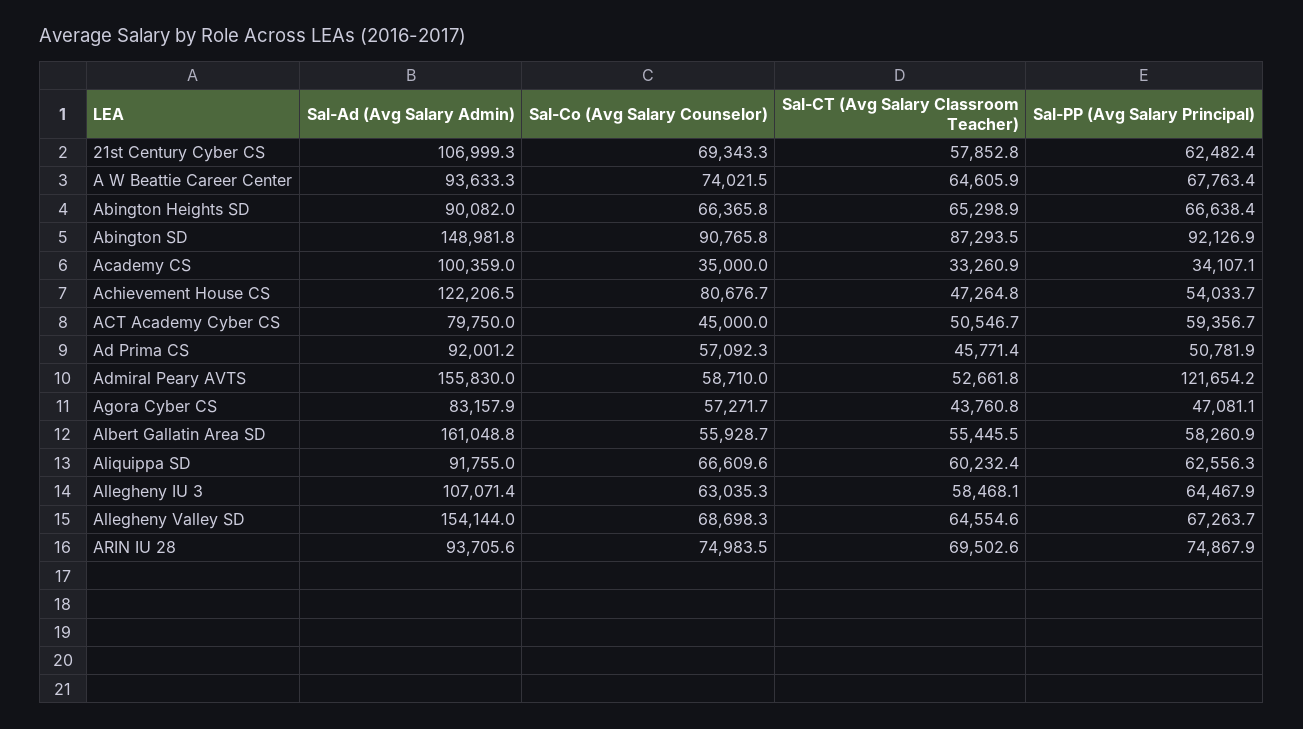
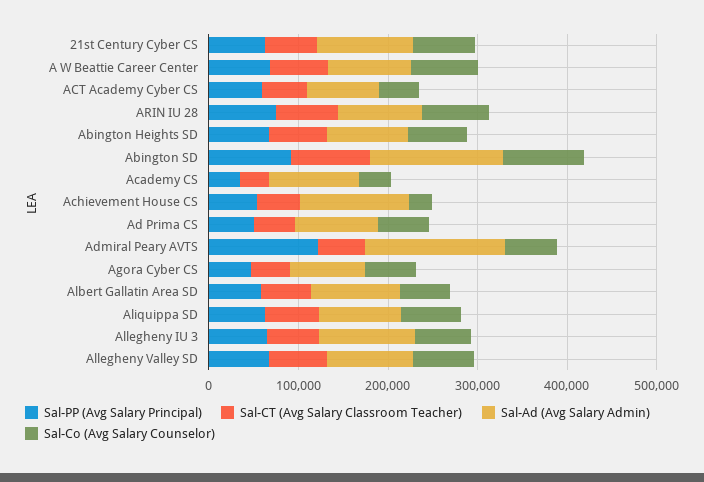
  {
    "Sal-Ad (Avg Salary Admin)": {
      "21st Century Cyber CS": 106999.3,
      "A W Beattie Career Center": 93633.3,
      "Abington Heights SD": 90082,
      "Abington SD": 148981.8,
      "Academy CS": 100359,
      "Achievement House CS": 122206.5,
      "ACT Academy Cyber CS": 79750,
      "Ad Prima CS": 92001.2,
      "Admiral Peary AVTS": 155830,
      "Agora Cyber CS": 83157.9,
-     "Albert Gallatin Area SD": 161048.8,
+     "Albert Gallatin Area SD": 100000,
      "Aliquippa SD": 91755,
      "Allegheny IU 3": 107071.4,
-     "Allegheny Valley SD": 154144,
+     "Allegheny Valley SD": 100000,
      "ARIN IU 28": 93705.6
    },
    "Sal-Co (Avg Salary Counselor)": {
      "21st Century Cyber CS": 69343.3,
      "A W Beattie Career Center": 74021.5,
      "Abington Heights SD": 66365.8,
      "Abington SD": 90765.8,
      "Academy CS": 35000,
-     "Achievement House CS": 80676.7,
+     "Achievement House CS": 20000,
      "ACT Academy Cyber CS": 45000,
      "Ad Prima CS": 57092.3,
      "Admiral Peary AVTS": 58710,
      "Agora Cyber CS": 57271.7,
      "Albert Gallatin Area SD": 55928.7,
      "Aliquippa SD": 66609.6,
      "Allegheny IU 3": 63035.3,
      "Allegheny Valley SD": 68698.3,
      "ARIN IU 28": 74983.5
    },
    "Sal-CT (Avg Salary Classroom Teacher)": {
      "21st Century Cyber CS": 57852.8,
      "A W Beattie Career Center": 64605.9,
      "Abington Heights SD": 65298.9,
      "Abington SD": 87293.5,
      "Academy CS": 33260.9,
      "Achievement House CS": 47264.8,
      "ACT Academy Cyber CS": 50546.7,
      "Ad Prima CS": 45771.4,
      "Admiral Peary AVTS": 52661.8,
      "Agora Cyber CS": 43760.8,
      "Albert Gallatin Area SD": 55445.5,
      "Aliquippa SD": 60232.4,
      "Allegheny IU 3": 58468.1,
      "Allegheny Valley SD": 64554.6,
      "ARIN IU 28": 69502.6
    },
    "Sal-PP (Avg Salary Principal)": {
      "21st Century Cyber CS": 62482.4,
      "A W Beattie Career Center": 67763.4,
      "Abington Heights SD": 66638.4,
      "Abington SD": 92126.9,
      "Academy CS": 34107.1,
      "Achievement House CS": 54033.7,
      "ACT Academy Cyber CS": 59356.7,
      "Ad Prima CS": 50781.9,
      "Admiral Peary AVTS": 121654.2,
      "Agora Cyber CS": 47081.1,
      "Albert Gallatin Area SD": 58260.9,
      "Aliquippa SD": 62556.3,
      "Allegheny IU 3": 64467.9,
      "Allegheny Valley SD": 67263.7,
      "ARIN IU 28": 74867.9
    }
  }

